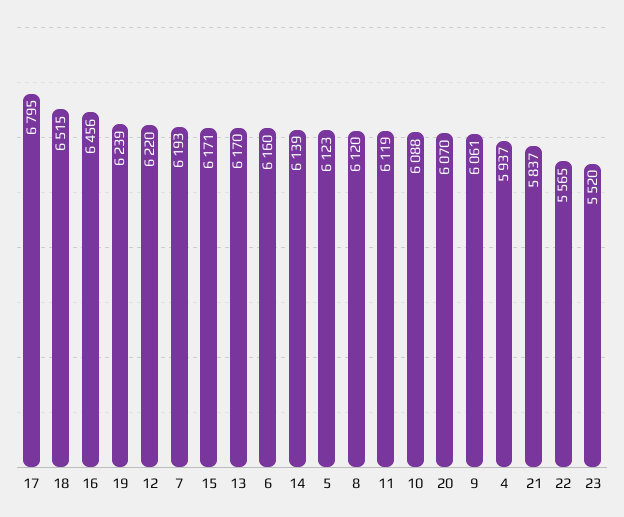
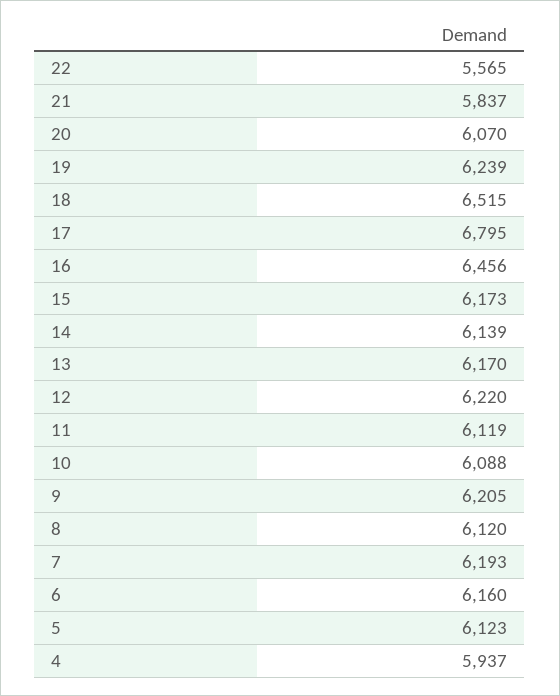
  {
    "17": 6795,
    "18": 6515,
    "16": 6456,
    "19": 6239,
    "12": 6220,
    "7": 6193,
-   "15": 6171,
+   "15": 6173,
    "13": 6170,
    "6": 6160,
    "14": 6139,
    "5": 6123,
    "8": 6120,
    "11": 6119,
    "10": 6088,
    "20": 6070,
-   "9": 6061,
+   "9": 6205,
    "4": 5937,
    "21": 5837,
-   "22": 5565,
+   "22": 5565
-   "23": 5520
  }

